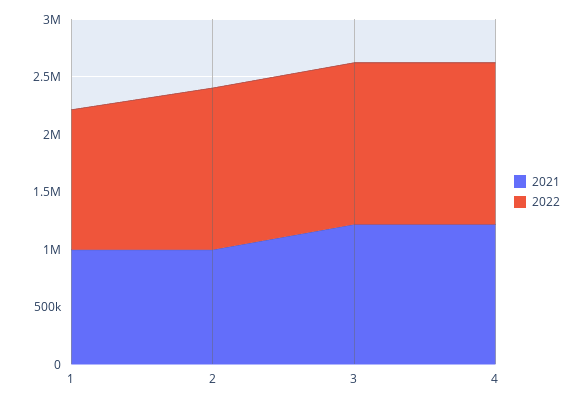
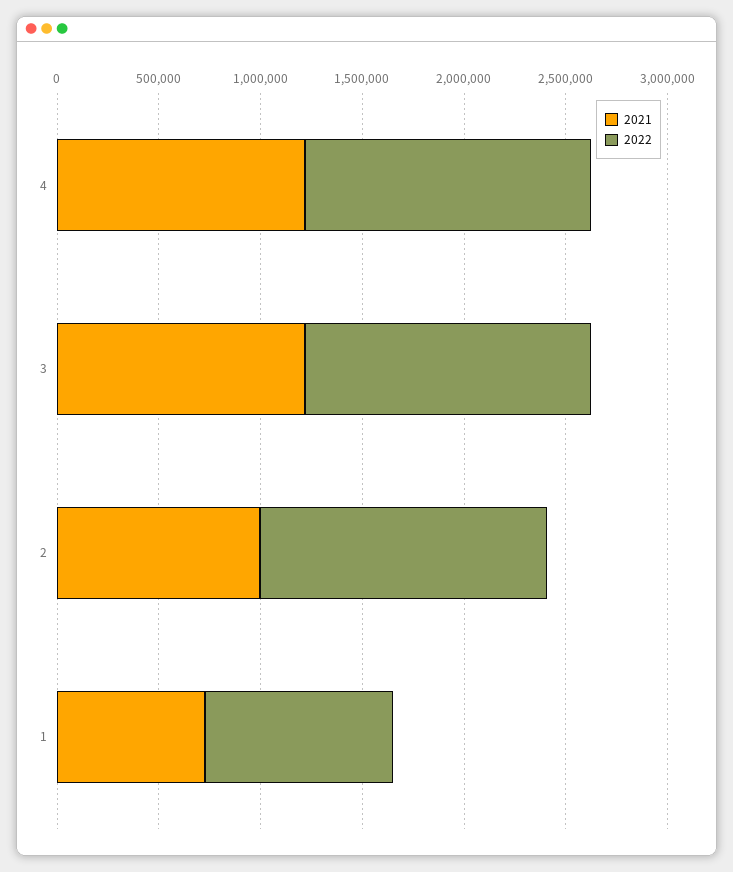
  {
    "2021": {
-     "1": 1000000,
+     "1": 700000,
      "2": 1000000,
      "3": 1200000,
      "4": 1200000
    },
    "2022": {
-     "1": 1200000,
+     "1": 900000,
      "2": 1400000,
      "3": 1400000,
      "4": 1400000
    }
  }

